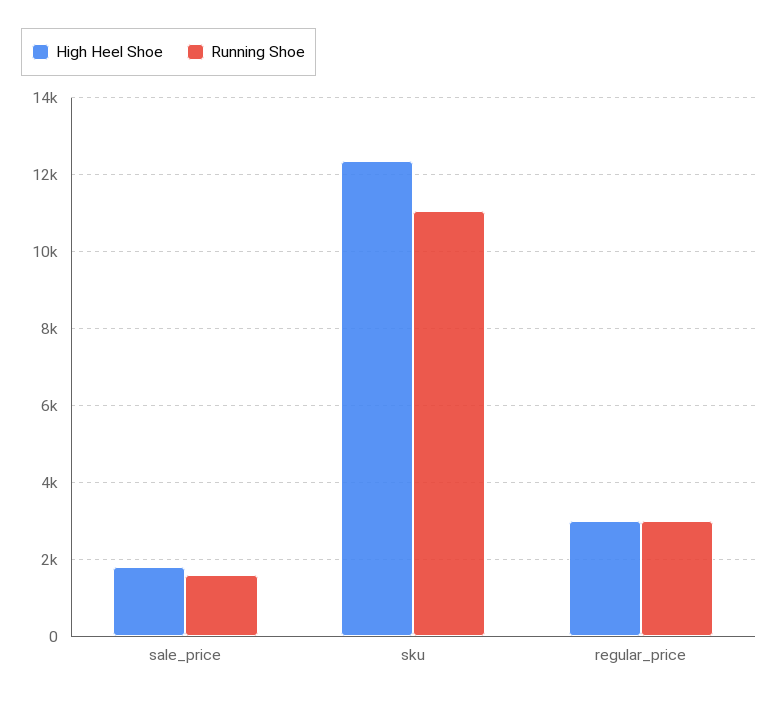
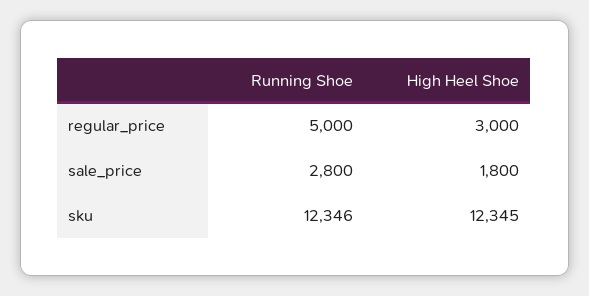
  {
    "High Heel Shoe": {
      "sale_price": 1800,
      "sku": 12345,
      "regular_price": 3000
    },
    "Running Shoe": {
-     "sale_price": 1600,
+     "sale_price": 2800,
-     "sku": 11000,
+     "sku": 12346,
-     "regular_price": 3000
+     "regular_price": 5000
    }
  }

